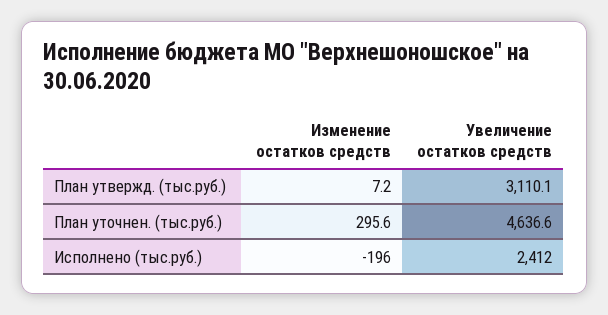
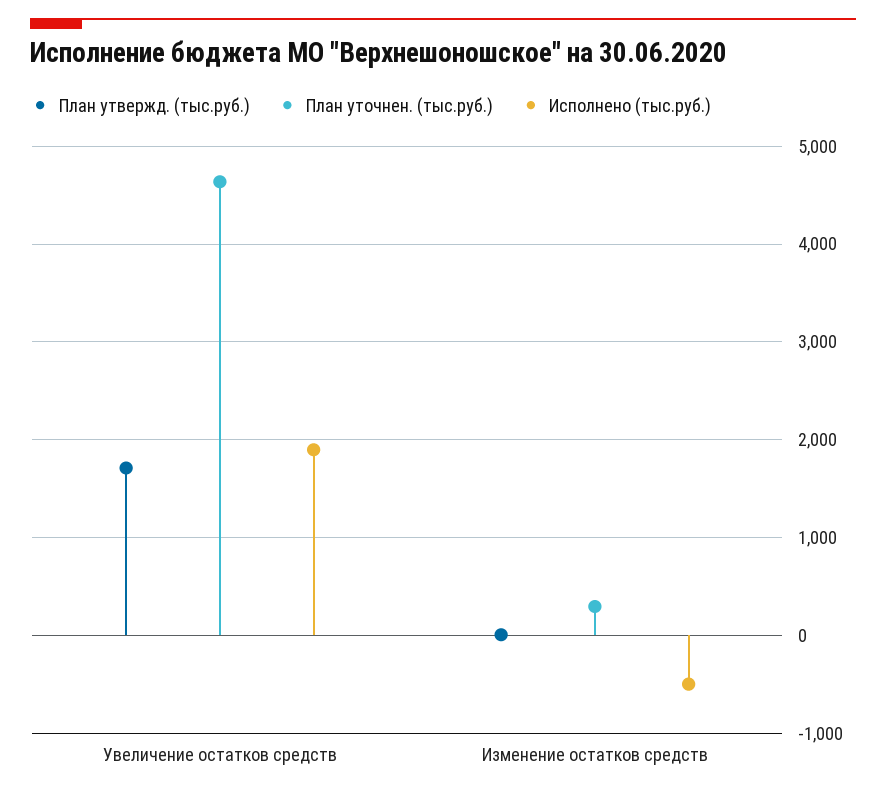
  {
    "План утвержд. (тыс.руб.)": {
      "Изменение остатков средств": 7.2,
-     "Увеличение остатков средств": 3110.1
+     "Увеличение остатков средств": 1700
    },
    "План уточнен. (тыс.руб.)": {
      "Изменение остатков средств": 295.6,
      "Увеличение остатков средств": 4636.6
    },
    "Исполнено (тыс.руб.)": {
-     "Изменение остатков средств": -196,
+     "Изменение остатков средств": -500,
-     "Увеличение остатков средств": 2412
+     "Увеличение остатков средств": 1900
    }
  }

